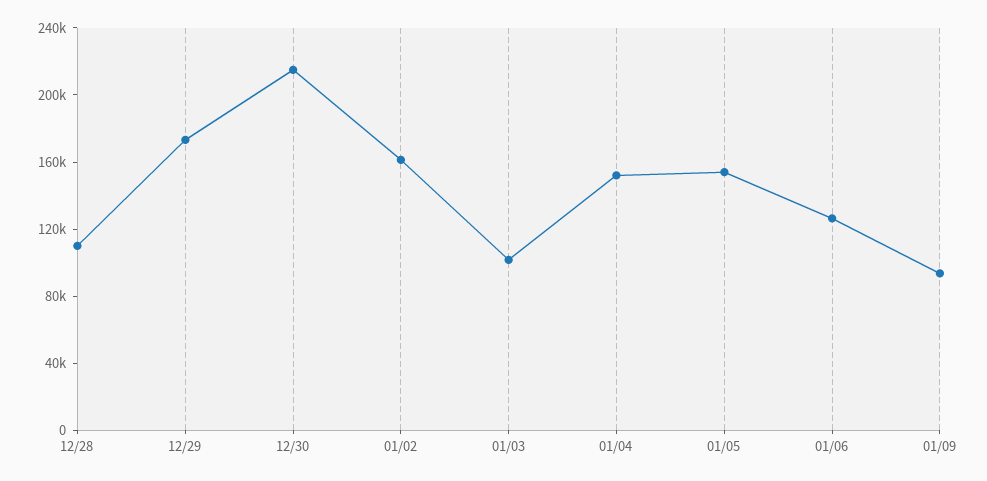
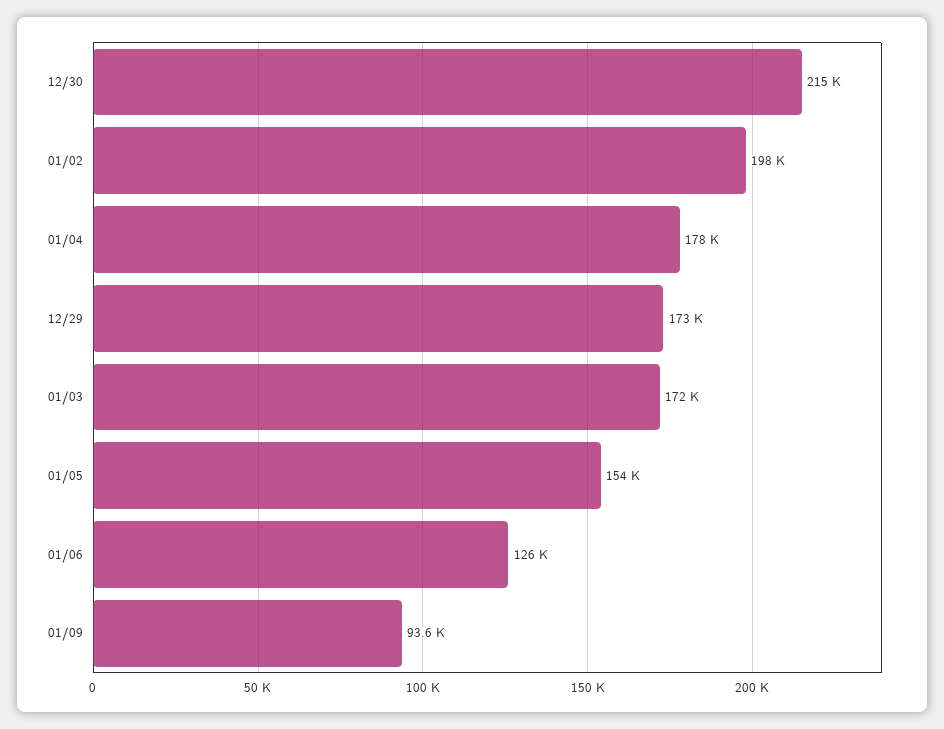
  {
-   "12/28": 110000,
    "12/29": 173000,
    "12/30": 215000,
-   "01/02": 160000,
+   "01/02": 198000,
-   "01/03": 100000,
+   "01/03": 172000,
-   "01/04": 150000,
+   "01/04": 178000,
    "01/05": 154000,
    "01/06": 126000,
    "01/09": 93600
  }

